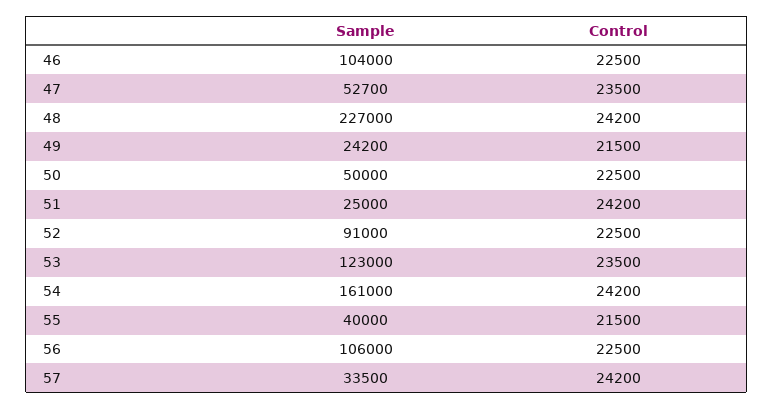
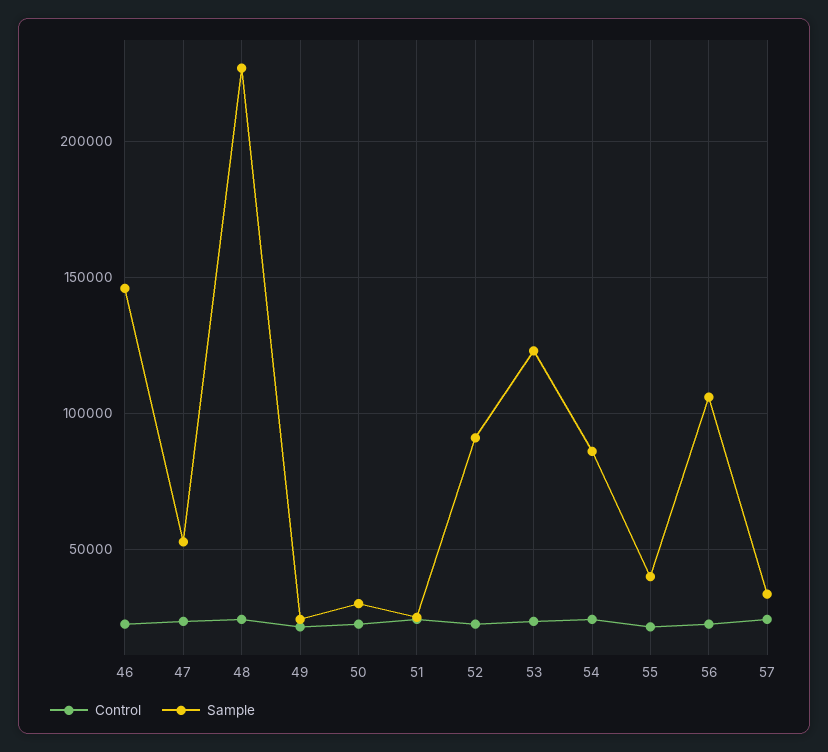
  {
    "Sample": {
-     "46": 104000,
+     "46": 145000,
      "47": 52700,
      "48": 227000,
      "49": 24200,
-     "50": 50000,
+     "50": 30000,
      "51": 25000,
      "52": 91000,
      "53": 123000,
-     "54": 161000,
+     "54": 85000,
      "55": 40000,
      "56": 106000,
      "57": 33500
    },
    "Control": {
      "46": 22500,
      "47": 23500,
      "48": 24200,
      "49": 21500,
      "50": 22500,
      "51": 24200,
      "52": 22500,
      "53": 23500,
      "54": 24200,
      "55": 21500,
      "56": 22500,
      "57": 24200
    }
  }

